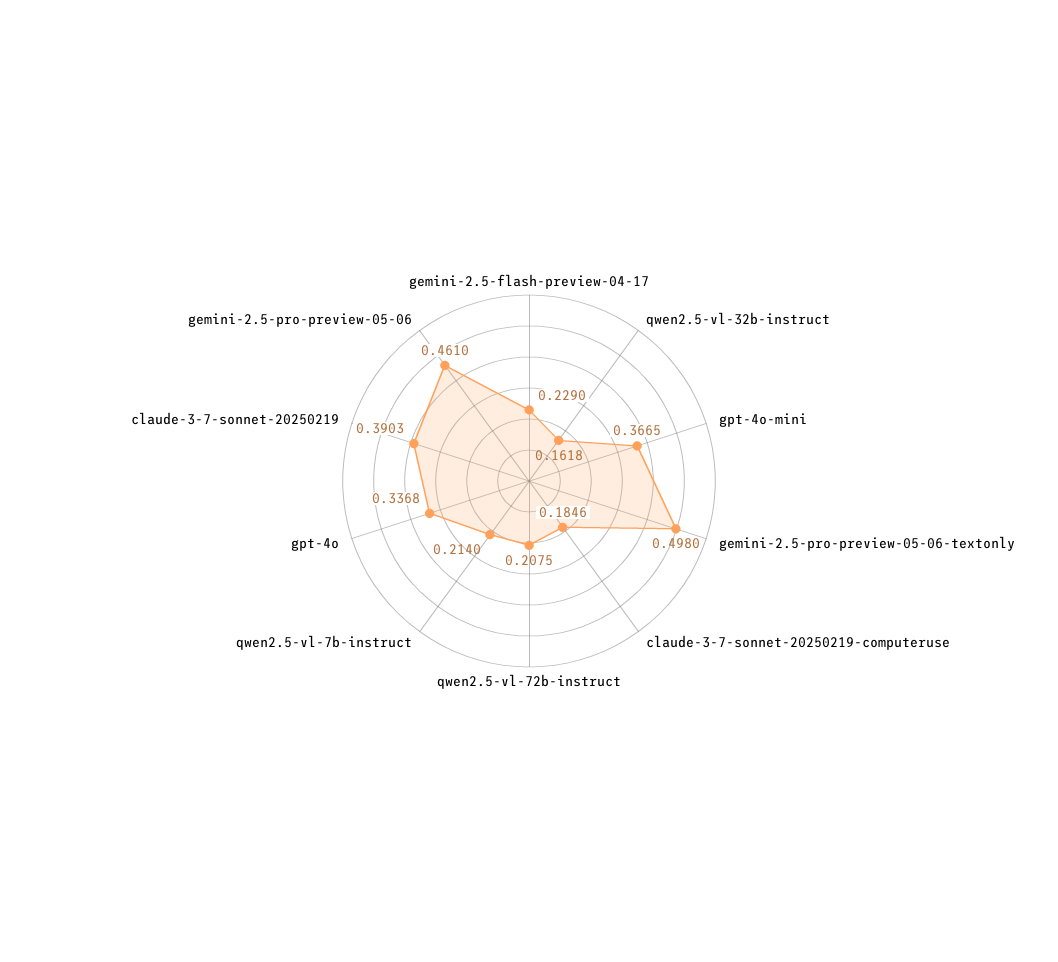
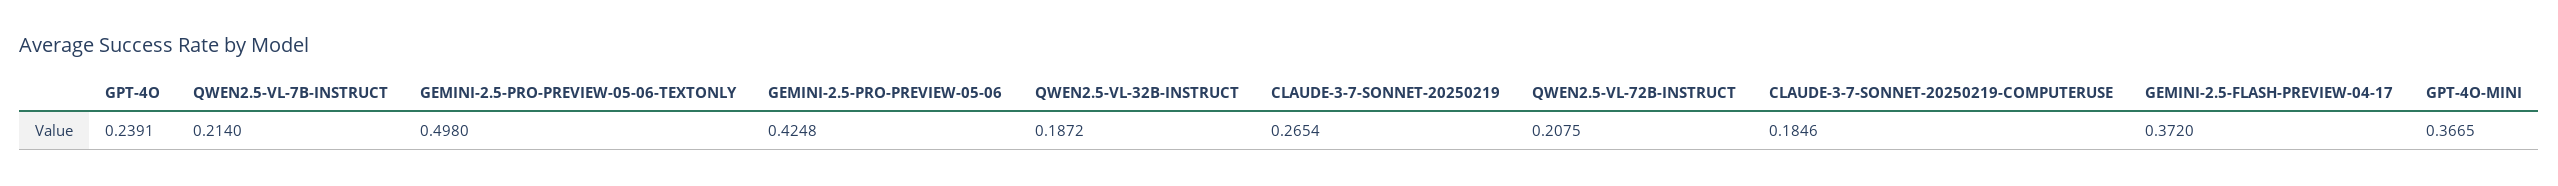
  {
-   "gemini-2.5-flash-preview-04-17": 0.229,
+   "gemini-2.5-flash-preview-04-17": 0.372,
-   "qwen2.5-vl-32b-instruct": 0.1618,
+   "qwen2.5-vl-32b-instruct": 0.1872,
    "gpt-4o-mini": 0.3665,
    "gemini-2.5-pro-preview-05-06-textonly": 0.498,
    "claude-3-7-sonnet-20250219-computeruse": 0.1846,
    "qwen2.5-vl-72b-instruct": 0.2075,
    "qwen2.5-vl-7b-instruct": 0.214,
-   "gpt-4o": 0.3368,
+   "gpt-4o": 0.2391,
-   "claude-3-7-sonnet-20250219": 0.3903,
+   "claude-3-7-sonnet-20250219": 0.2654,
-   "gemini-2.5-pro-preview-05-06": 0.461
+   "gemini-2.5-pro-preview-05-06": 0.4248
  }

